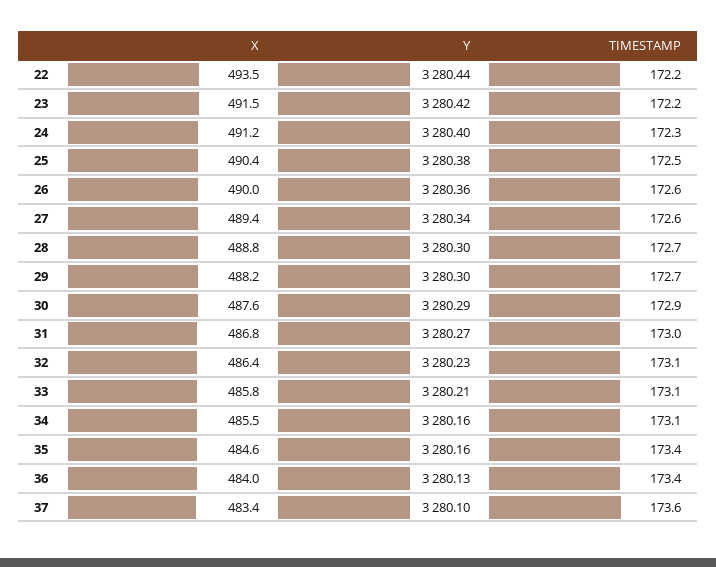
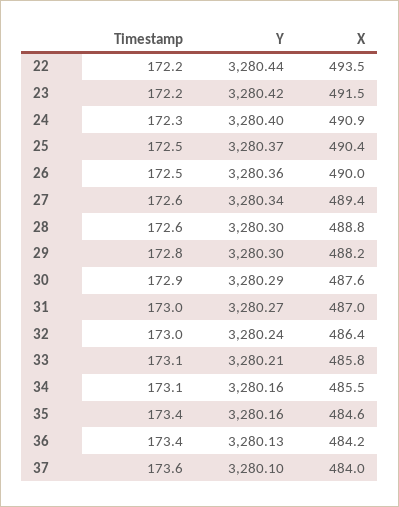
  {
    "X": {
      "22": 493.5,
      "23": 491.5,
-     "24": 491.2,
+     "24": 490.9,
      "25": 490.4,
      "26": 490,
      "27": 489.4,
      "28": 488.8,
      "29": 488.2,
      "30": 487.6,
-     "31": 486.8,
+     "31": 487,
      "32": 486.4,
      "33": 485.8,
      "34": 485.5,
      "35": 484.6,
-     "36": 484,
+     "36": 484.2,
-     "37": 483.4
+     "37": 484
    },
    "Y": {
      "22": 3280.44,
      "23": 3280.42,
      "24": 3280.4,
-     "25": 3280.38,
+     "25": 3280.37,
      "26": 3280.36,
      "27": 3280.34,
      "28": 3280.3,
      "29": 3280.3,
      "30": 3280.29,
      "31": 3280.27,
-     "32": 3280.23,
+     "32": 3280.24,
      "33": 3280.21,
      "34": 3280.16,
      "35": 3280.16,
      "36": 3280.13,
      "37": 3280.1
    },
    "TIMESTAMP": {
      "22": 172.2,
      "23": 172.2,
      "24": 172.3,
      "25": 172.5,
-     "26": 172.6,
+     "26": 172.5,
      "27": 172.6,
-     "28": 172.7,
+     "28": 172.6,
-     "29": 172.7,
+     "29": 172.8,
      "30": 172.9,
      "31": 173,
-     "32": 173.1,
+     "32": 173,
      "33": 173.1,
      "34": 173.1,
      "35": 173.4,
      "36": 173.4,
      "37": 173.6
    }
  }

